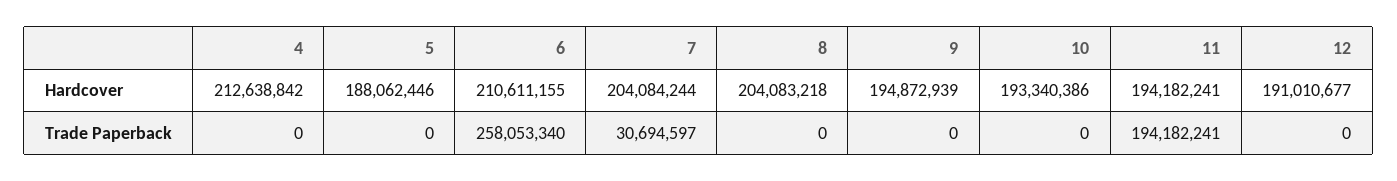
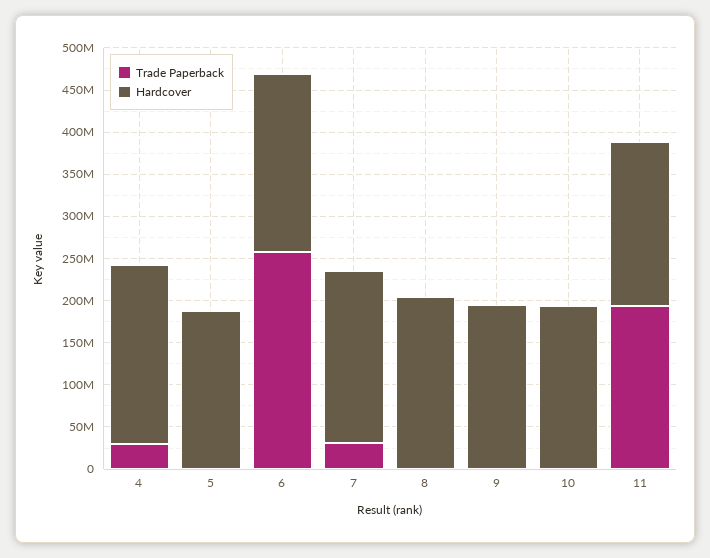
  {
    "Hardcover": {
      "4": 212638842,
      "5": 188062446,
      "6": 210611155,
      "7": 204084244,
      "8": 204083218,
      "9": 194872939,
      "10": 193340386,
-     "11": 194182241,
+     "11": 194182241
-     "12": 191010677
    },
    "Trade Paperback": {
-     "4": 0,
+     "4": 30000000,
      "5": 0,
      "6": 258053340,
      "7": 30694597,
      "8": 0,
      "9": 0,
      "10": 0,
-     "11": 194182241,
+     "11": 194182241
-     "12": 0
    }
  }

